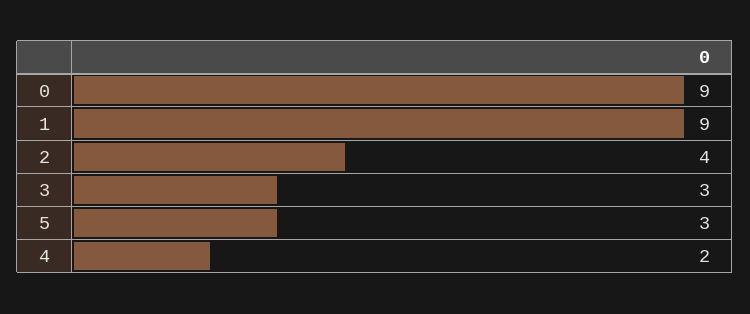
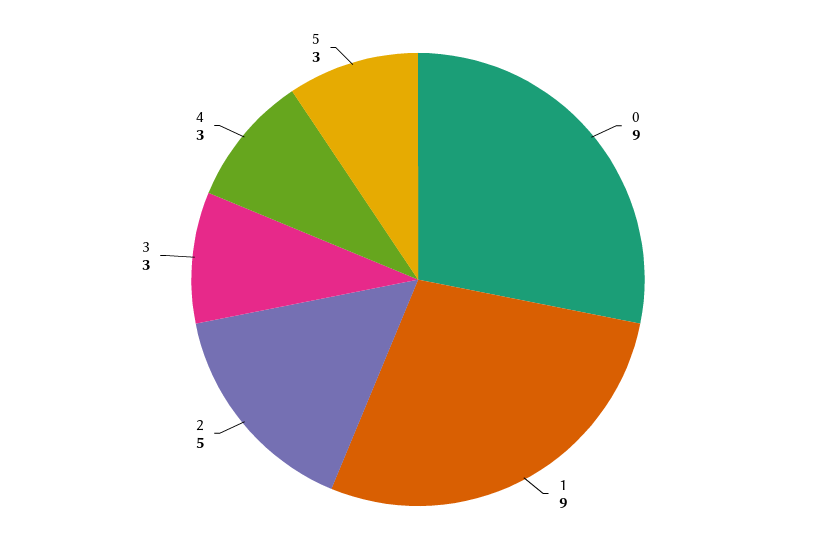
  {
    "0": 9,
    "1": 9,
-   "2": 4,
+   "2": 5,
    "3": 3,
    "5": 3,
-   "4": 2
+   "4": 3
  }

